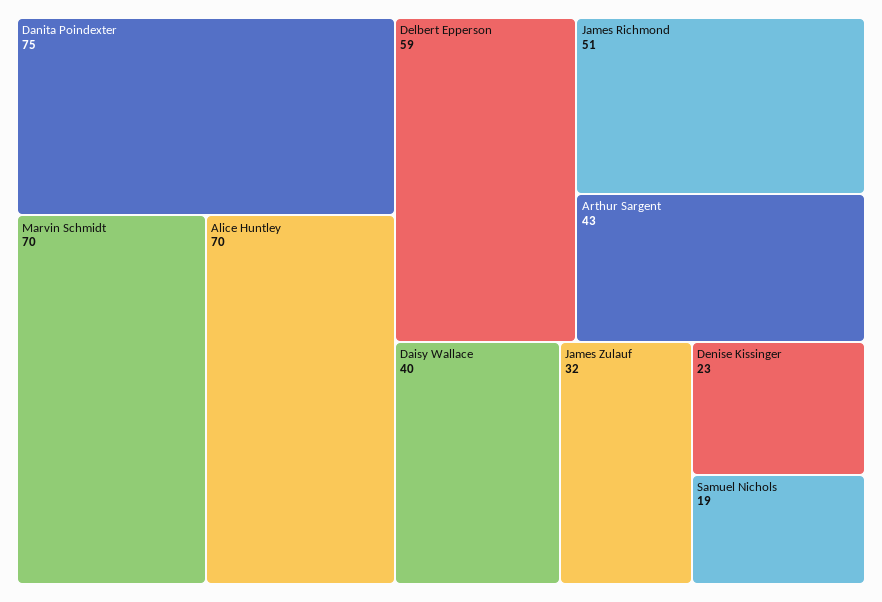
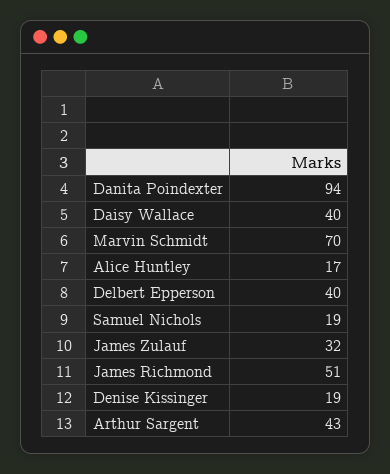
  {
-   "Danita Poindexter": 75,
+   "Danita Poindexter": 94,
    "Marvin Schmidt": 70,
-   "Alice Huntley": 70,
+   "Alice Huntley": 17,
-   "Delbert Epperson": 59,
+   "Delbert Epperson": 40,
    "James Richmond": 51,
    "Arthur Sargent": 43,
    "Daisy Wallace": 40,
    "James Zulauf": 32,
-   "Denise Kissinger": 23,
+   "Denise Kissinger": 19,
    "Samuel Nichols": 19
  }

